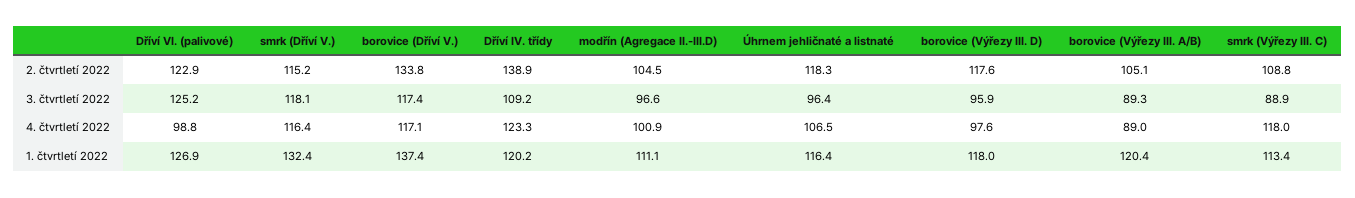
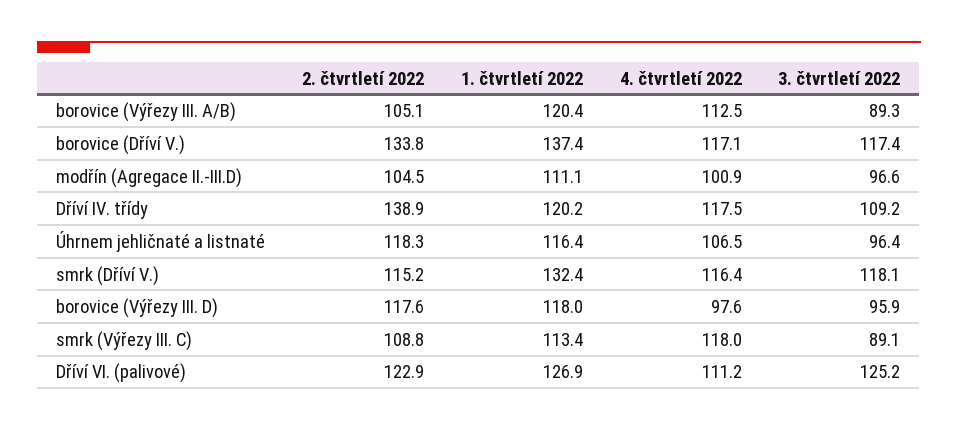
  {
    "Dříví VI. (palivové)": {
      "2. čtvrtletí 2022": 122.9,
      "3. čtvrtletí 2022": 125.2,
-     "4. čtvrtletí 2022": 98.8,
+     "4. čtvrtletí 2022": 111.2,
      "1. čtvrtletí 2022": 126.9
    },
    "smrk (Dříví V.)": {
      "2. čtvrtletí 2022": 115.2,
      "3. čtvrtletí 2022": 118.1,
      "4. čtvrtletí 2022": 116.4,
      "1. čtvrtletí 2022": 132.4
    },
    "borovice (Dříví V.)": {
      "2. čtvrtletí 2022": 133.8,
      "3. čtvrtletí 2022": 117.4,
      "4. čtvrtletí 2022": 117.1,
      "1. čtvrtletí 2022": 137.4
    },
    "Dříví IV. třídy": {
      "2. čtvrtletí 2022": 138.9,
      "3. čtvrtletí 2022": 109.2,
-     "4. čtvrtletí 2022": 123.3,
+     "4. čtvrtletí 2022": 117.5,
      "1. čtvrtletí 2022": 120.2
    },
    "modřín (Agregace II.-III.D)": {
      "2. čtvrtletí 2022": 104.5,
      "3. čtvrtletí 2022": 96.6,
      "4. čtvrtletí 2022": 100.9,
      "1. čtvrtletí 2022": 111.1
    },
    "Úhrnem jehličnaté a listnaté": {
      "2. čtvrtletí 2022": 118.3,
      "3. čtvrtletí 2022": 96.4,
      "4. čtvrtletí 2022": 106.5,
      "1. čtvrtletí 2022": 116.4
    },
    "borovice (Výřezy III. D)": {
      "2. čtvrtletí 2022": 117.6,
      "3. čtvrtletí 2022": 95.9,
      "4. čtvrtletí 2022": 97.6,
      "1. čtvrtletí 2022": 118
    },
    "borovice (Výřezy III. A/B)": {
      "2. čtvrtletí 2022": 105.1,
      "3. čtvrtletí 2022": 89.3,
-     "4. čtvrtletí 2022": 89,
+     "4. čtvrtletí 2022": 112.5,
      "1. čtvrtletí 2022": 120.4
    },
    "smrk (Výřezy III. C)": {
      "2. čtvrtletí 2022": 108.8,
-     "3. čtvrtletí 2022": 88.9,
+     "3. čtvrtletí 2022": 89.1,
      "4. čtvrtletí 2022": 118,
      "1. čtvrtletí 2022": 113.4
    }
  }

